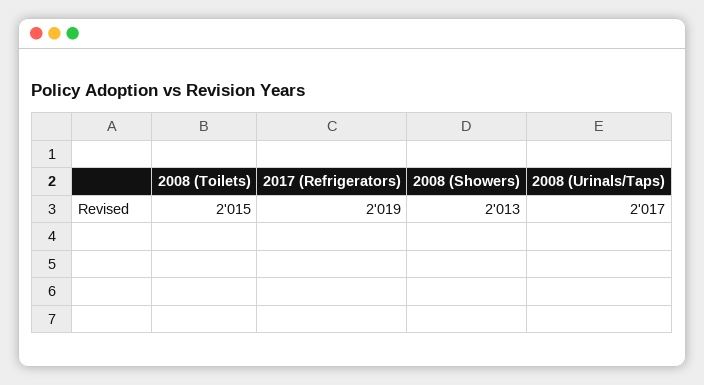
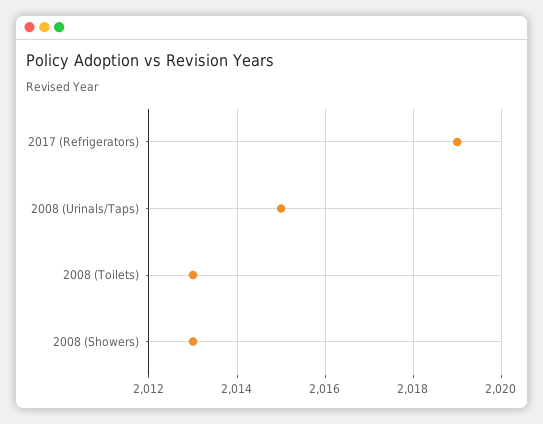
  {
-   "2008 (Toilets)": 2015,
+   "2008 (Toilets)": 2013,
    "2017 (Refrigerators)": 2019,
    "2008 (Showers)": 2013,
-   "2008 (Urinals/Taps)": 2017
+   "2008 (Urinals/Taps)": 2015
  }

